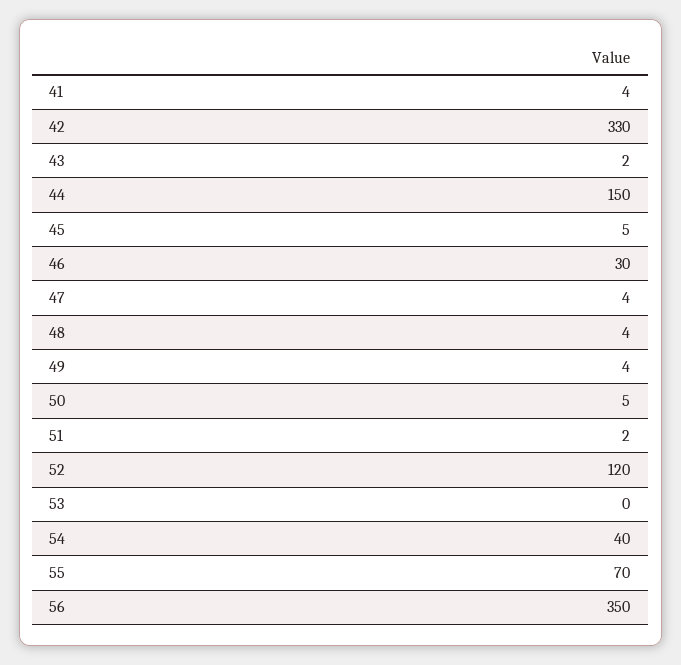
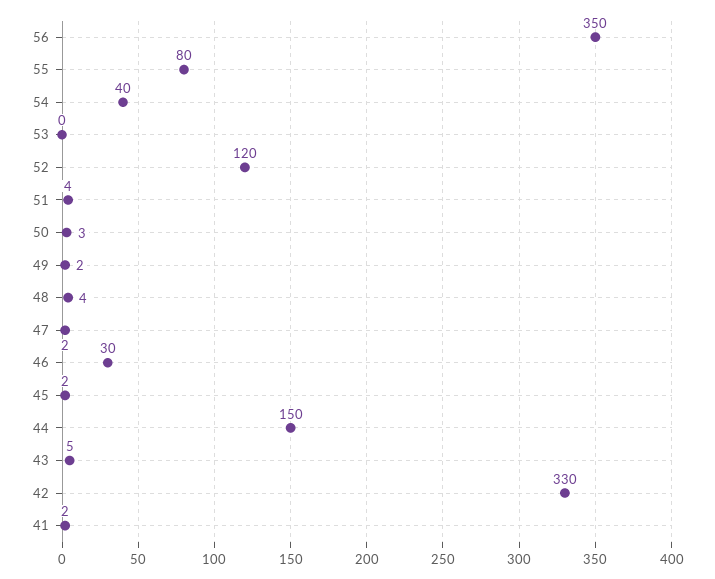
  {
-   "41": 4,
+   "41": 2,
    "42": 330,
-   "43": 2,
+   "43": 5,
    "44": 150,
-   "45": 5,
+   "45": 2,
    "46": 30,
-   "47": 4,
+   "47": 2,
    "48": 4,
-   "49": 4,
+   "49": 2,
-   "50": 5,
+   "50": 3,
-   "51": 2,
+   "51": 4,
    "52": 120,
    "53": 0,
    "54": 40,
-   "55": 70,
+   "55": 80,
    "56": 350
  }

